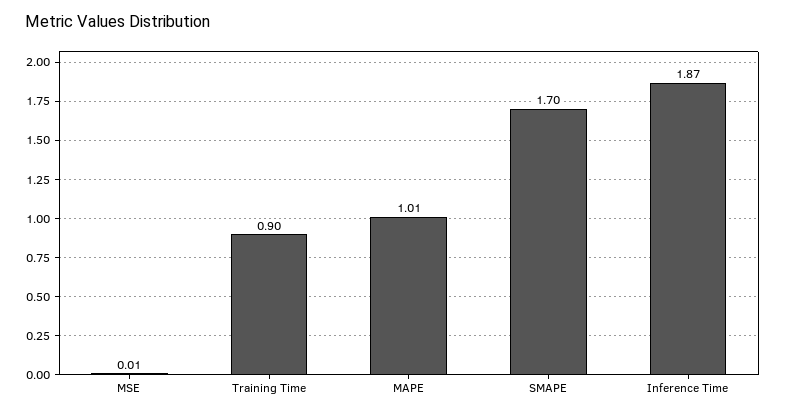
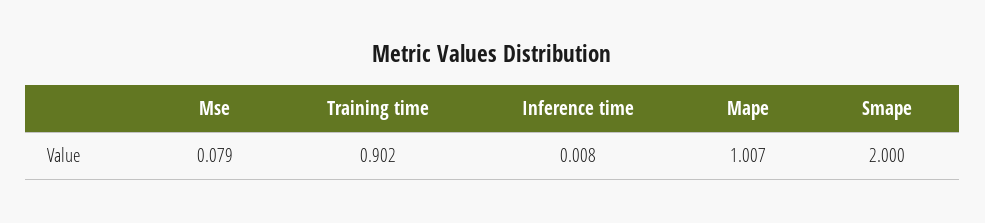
  {
-   "MSE": 0.01,
+   "MSE": 0.079,
    "Training Time": 0.902,
    "MAPE": 1.007,
-   "SMAPE": 1.7,
+   "SMAPE": 2,
-   "Inference Time": 1.87
+   "Inference Time": 0.008
  }

